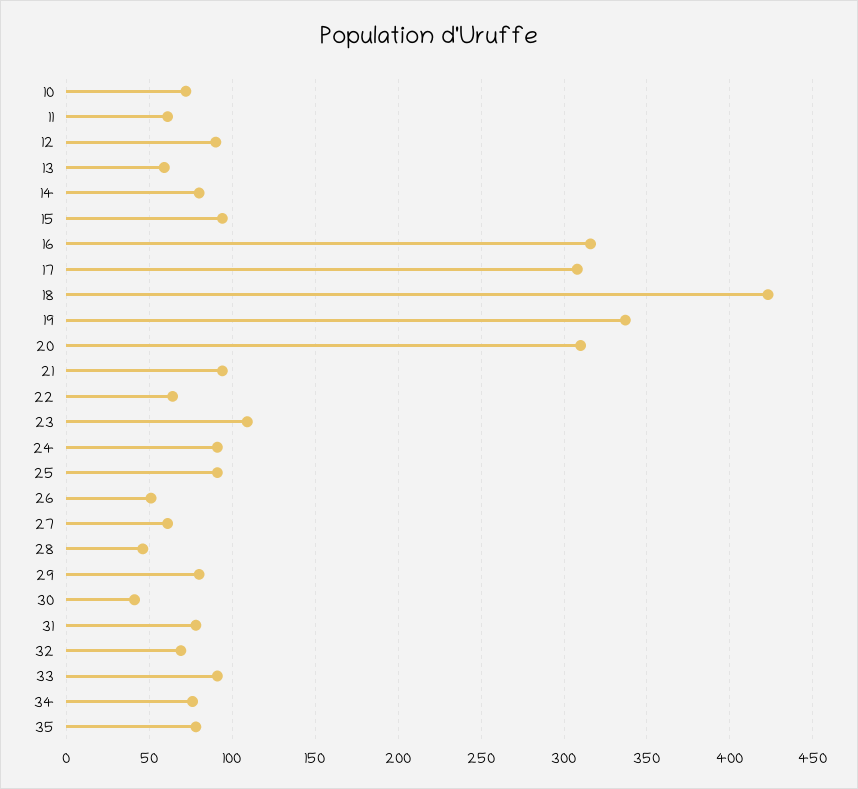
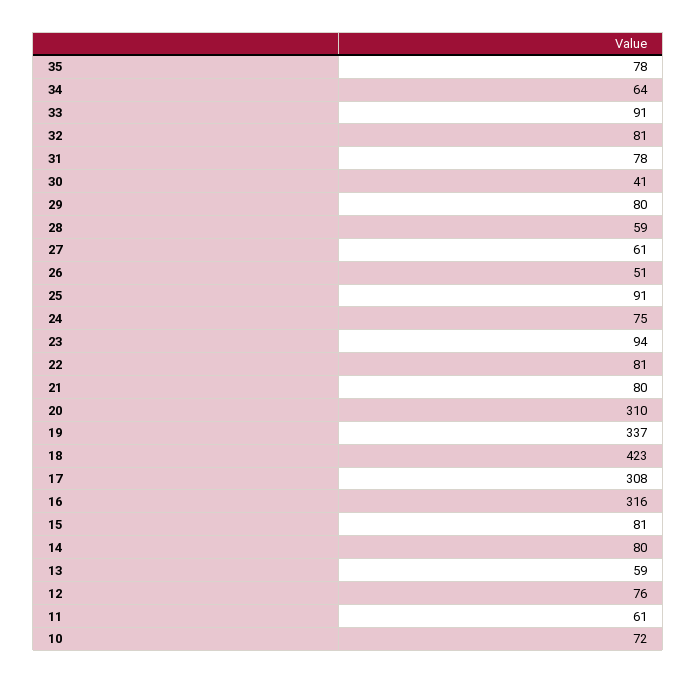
  {
    "10": 72,
    "11": 61,
-   "12": 90,
+   "12": 76,
    "13": 59,
    "14": 80,
-   "15": 95,
+   "15": 81,
    "16": 316,
    "17": 308,
    "18": 423,
    "19": 337,
    "20": 310,
-   "21": 95,
+   "21": 80,
-   "22": 65,
+   "22": 81,
-   "23": 110,
+   "23": 94,
-   "24": 90,
+   "24": 75,
    "25": 91,
    "26": 51,
    "27": 61,
-   "28": 45,
+   "28": 59,
    "29": 80,
    "30": 41,
    "31": 78,
-   "32": 70,
+   "32": 81,
    "33": 91,
-   "34": 75,
+   "34": 64,
    "35": 78
  }

